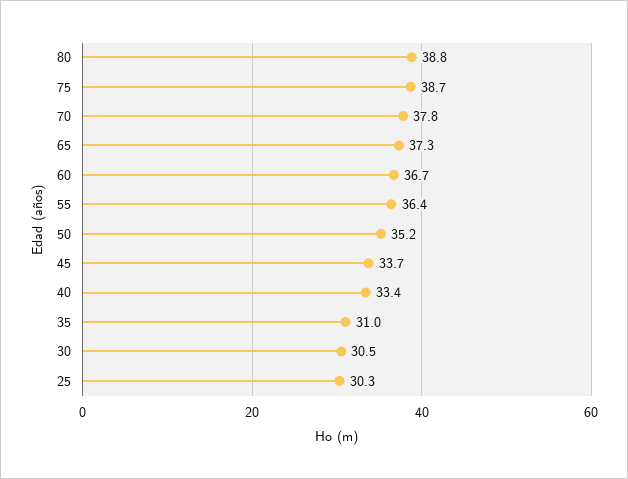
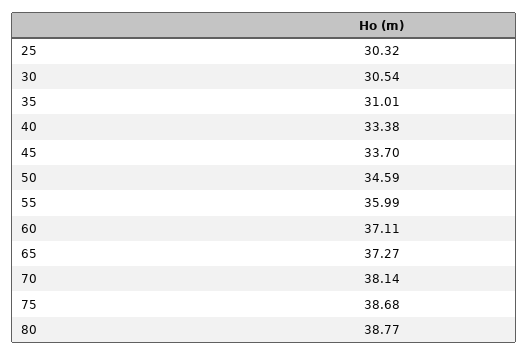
  {
    "80": 38.77,
    "75": 38.68,
-   "70": 37.8,
+   "70": 38.14,
    "65": 37.27,
-   "60": 36.7,
+   "60": 37.11,
-   "55": 36.4,
+   "55": 35.99,
-   "50": 35.2,
+   "50": 34.59,
    "45": 33.7,
    "40": 33.38,
    "35": 31.01,
    "30": 30.54,
    "25": 30.32
  }

